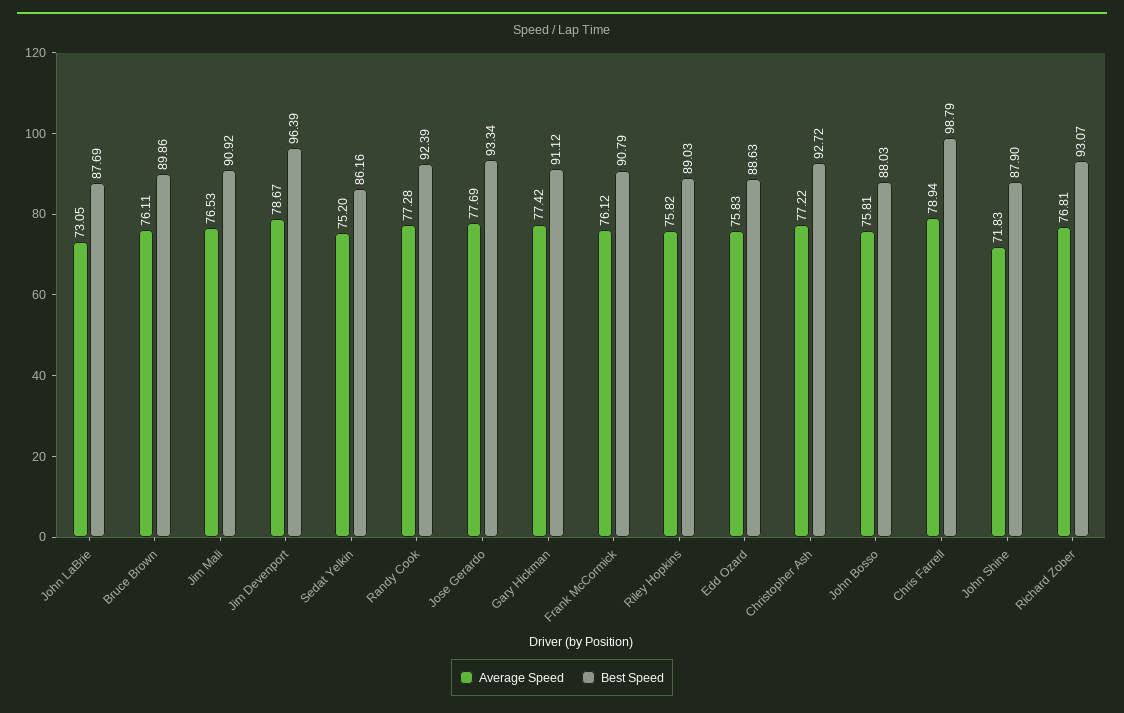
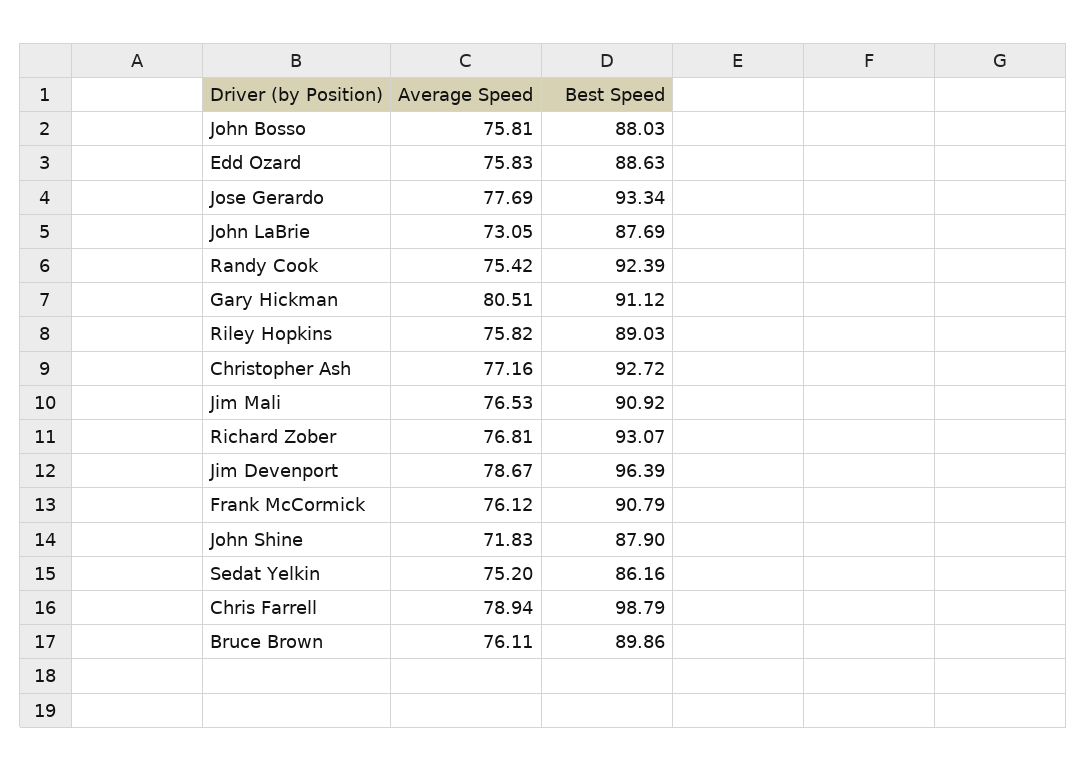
  {
    "Average Speed": {
      "John LaBrie": 73.05,
      "Bruce Brown": 76.11,
      "Jim Mali": 76.53,
      "Jim Devenport": 78.67,
      "Sedat Yelkin": 75.2,
-     "Randy Cook": 77.28,
+     "Randy Cook": 75.42,
      "Jose Gerardo": 77.69,
-     "Gary Hickman": 77.42,
+     "Gary Hickman": 80.51,
      "Frank McCormick": 76.12,
      "Riley Hopkins": 75.82,
      "Edd Ozard": 75.83,
-     "Christopher Ash": 77.22,
+     "Christopher Ash": 77.16,
      "John Bosso": 75.81,
      "Chris Farrell": 78.94,
      "John Shine": 71.83,
      "Richard Zober": 76.81
    },
    "Best Speed": {
      "John LaBrie": 87.69,
      "Bruce Brown": 89.86,
      "Jim Mali": 90.92,
      "Jim Devenport": 96.39,
      "Sedat Yelkin": 86.16,
      "Randy Cook": 92.39,
      "Jose Gerardo": 93.34,
      "Gary Hickman": 91.12,
      "Frank McCormick": 90.79,
      "Riley Hopkins": 89.03,
      "Edd Ozard": 88.63,
      "Christopher Ash": 92.72,
      "John Bosso": 88.03,
      "Chris Farrell": 98.79,
      "John Shine": 87.9,
      "Richard Zober": 93.07
    }
  }

